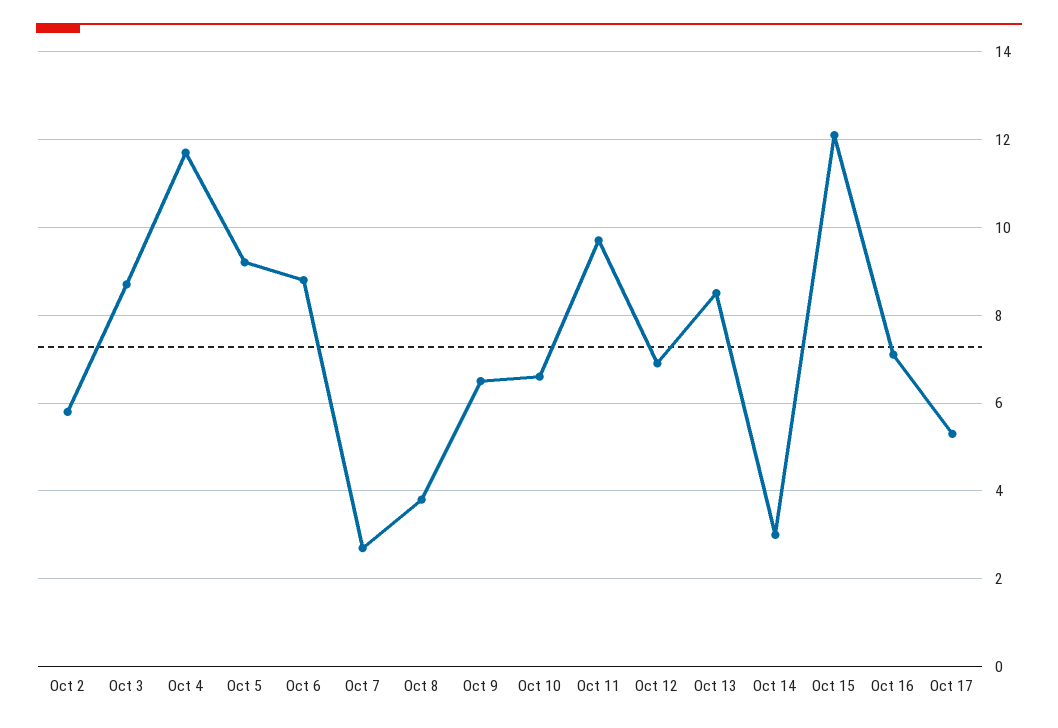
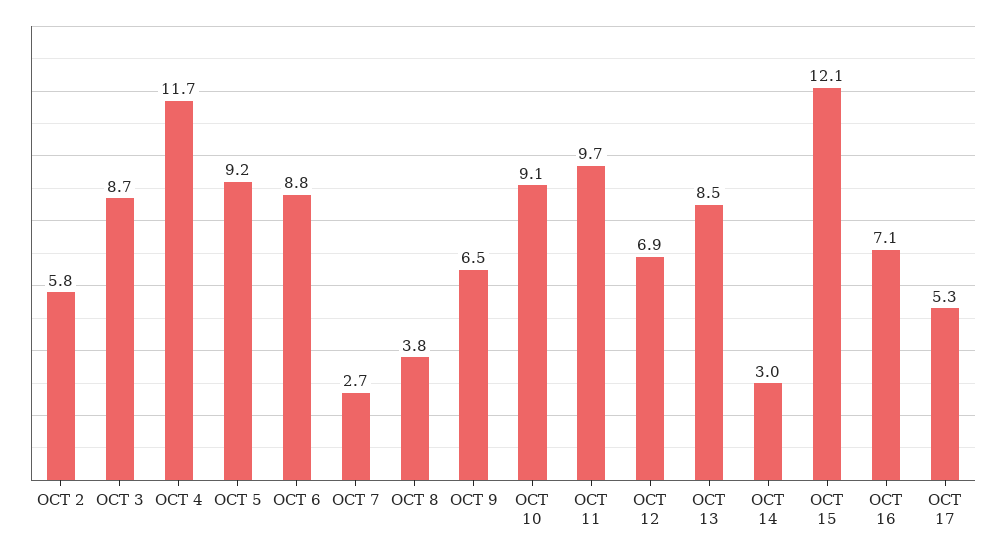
  {
    "Oct 2": 5.8,
    "Oct 3": 8.7,
    "Oct 4": 11.7,
    "Oct 5": 9.2,
    "Oct 6": 8.8,
    "Oct 7": 2.7,
    "Oct 8": 3.8,
    "Oct 9": 6.5,
-   "Oct 10": 6.5,
+   "Oct 10": 9.1,
    "Oct 11": 9.7,
    "Oct 12": 6.9,
    "Oct 13": 8.5,
    "Oct 14": 3,
    "Oct 15": 12.1,
    "Oct 16": 7.1,
    "Oct 17": 5.3
  }

